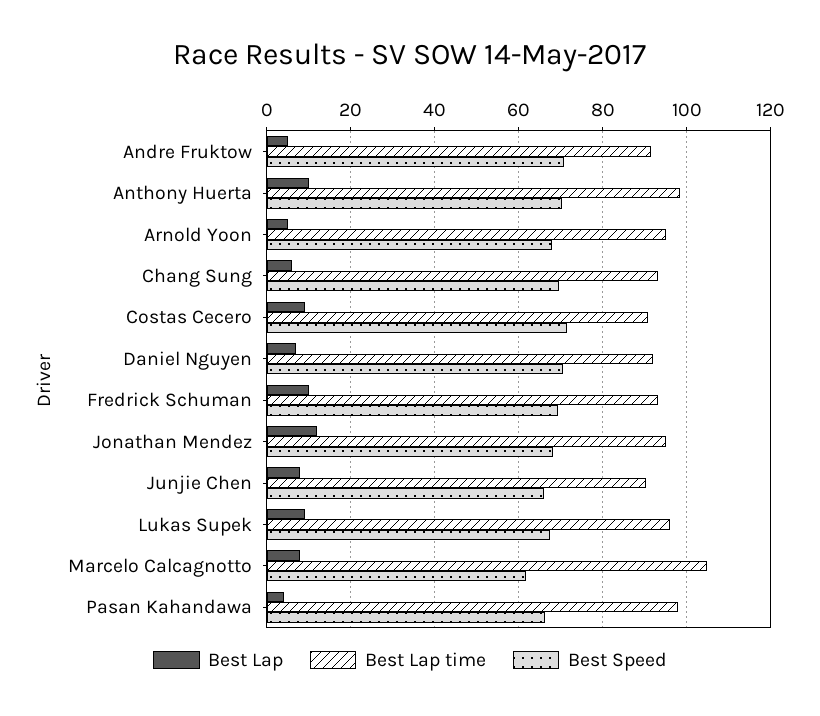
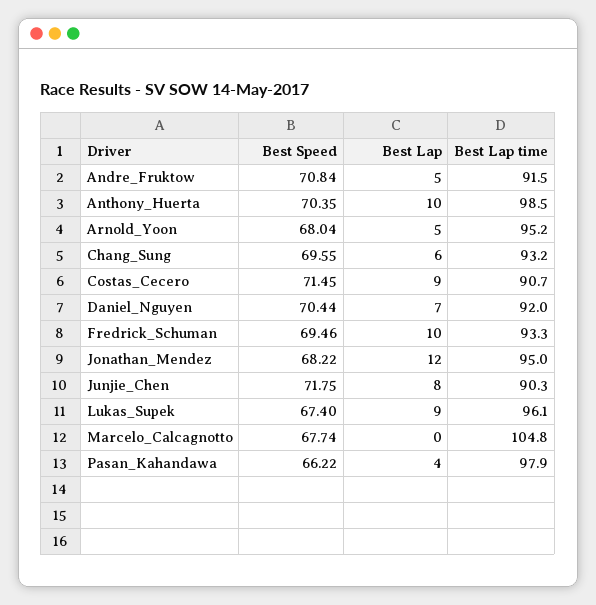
  {
    "Best Lap": {
      "Andre Fruktow": 5,
      "Anthony Huerta": 10,
      "Arnold Yoon": 5,
      "Chang Sung": 6,
      "Costas Cecero": 9,
      "Daniel Nguyen": 7,
      "Fredrick Schuman": 10,
      "Jonathan Mendez": 12,
      "Junjie Chen": 8,
      "Lukas Supek": 9,
-     "Marcelo Calcagnotto": 8,
+     "Marcelo Calcagnotto": 0,
      "Pasan Kahandawa": 4
    },
    "Best Lap time": {
      "Andre Fruktow": 91.5,
      "Anthony Huerta": 98.5,
      "Arnold Yoon": 95.2,
      "Chang Sung": 93.2,
      "Costas Cecero": 90.7,
      "Daniel Nguyen": 92,
      "Fredrick Schuman": 93.3,
      "Jonathan Mendez": 95,
      "Junjie Chen": 90.3,
      "Lukas Supek": 96.1,
      "Marcelo Calcagnotto": 104.8,
      "Pasan Kahandawa": 97.9
    },
    "Best Speed": {
      "Andre Fruktow": 70.84,
      "Anthony Huerta": 70.35,
      "Arnold Yoon": 68.04,
      "Chang Sung": 69.55,
      "Costas Cecero": 71.45,
      "Daniel Nguyen": 70.44,
      "Fredrick Schuman": 69.46,
      "Jonathan Mendez": 68.22,
-     "Junjie Chen": 66,
+     "Junjie Chen": 71.75,
      "Lukas Supek": 67.4,
-     "Marcelo Calcagnotto": 62,
+     "Marcelo Calcagnotto": 67.74,
      "Pasan Kahandawa": 66.22
    }
  }

